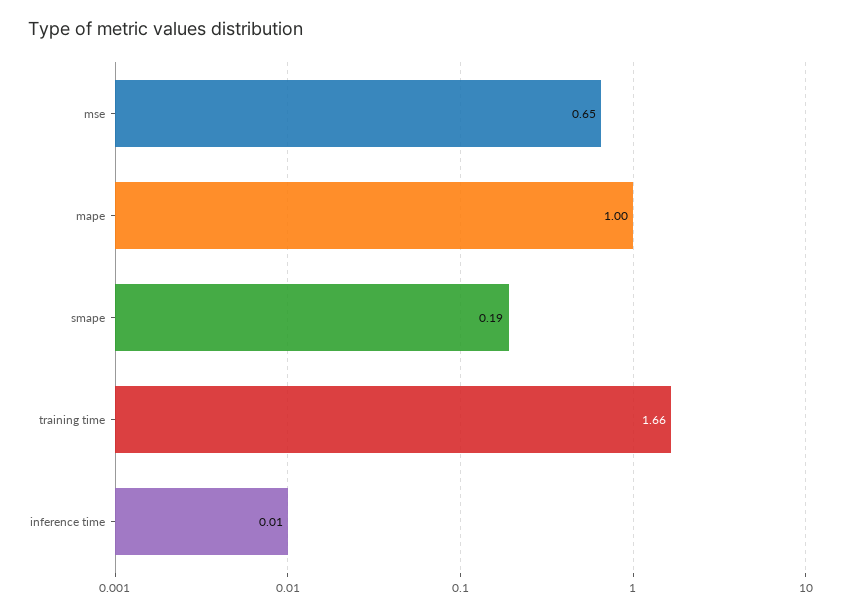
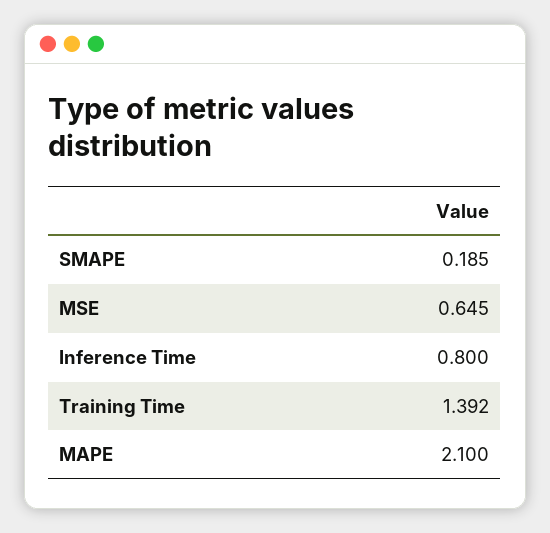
  {
    "mse": 0.645,
-   "mape": 1,
+   "mape": 2.1,
    "smape": 0.185,
-   "training time": 1.66,
+   "training time": 1.392,
-   "inference time": 0.01
+   "inference time": 0.8
  }

